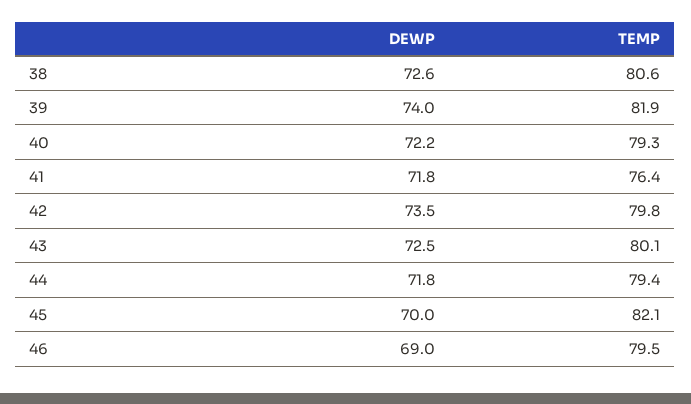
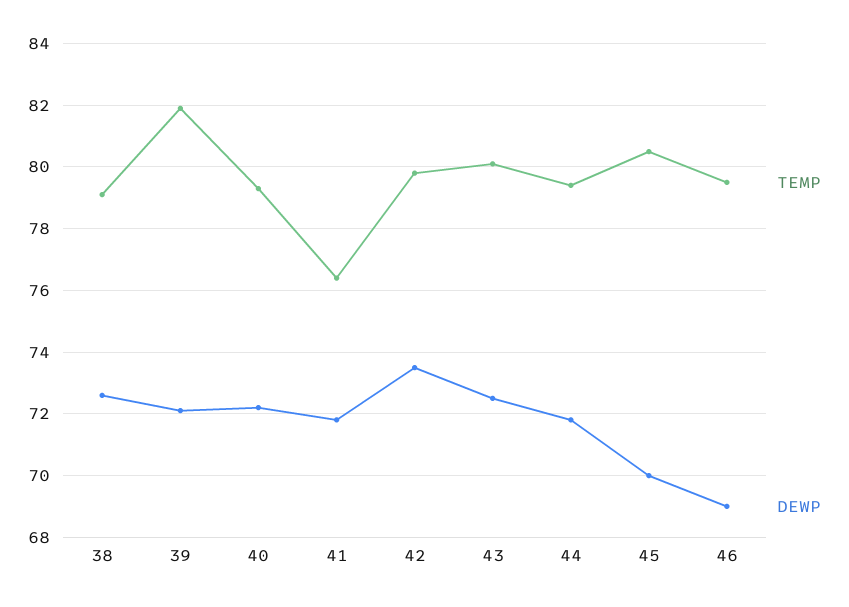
  {
    "DEWP": {
      "38": 72.6,
-     "39": 74,
+     "39": 72,
      "40": 72.2,
      "41": 71.8,
      "42": 73.5,
      "43": 72.5,
      "44": 71.8,
      "45": 70,
      "46": 69
    },
    "TEMP": {
-     "38": 80.6,
+     "38": 79,
      "39": 81.9,
      "40": 79.3,
      "41": 76.4,
      "42": 79.8,
      "43": 80.1,
      "44": 79.4,
-     "45": 82.1,
+     "45": 80.5,
      "46": 79.5
    }
  }

